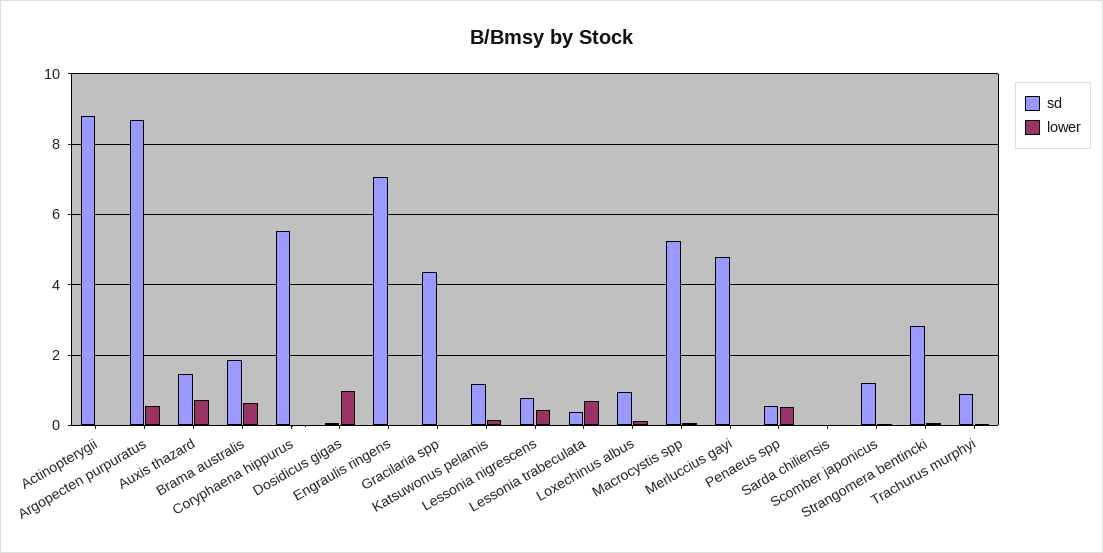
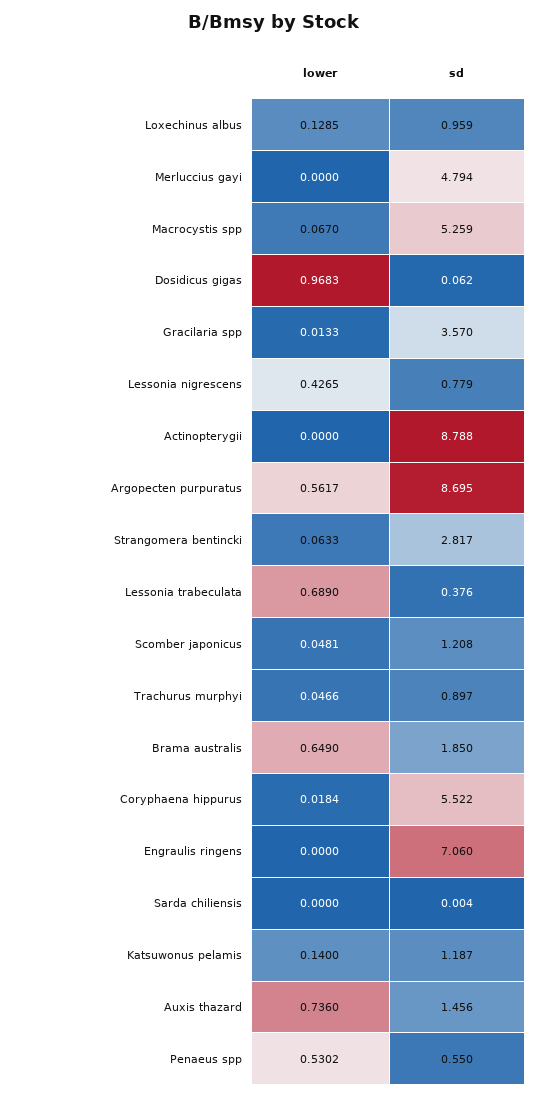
  {
    "sd": {
      "Actinopterygii": 8.788,
      "Argopecten purpuratus": 8.695,
      "Auxis thazard": 1.456,
      "Brama australis": 1.85,
      "Coryphaena hippurus": 5.522,
      "Dosidicus gigas": 0.062,
      "Engraulis ringens": 7.06,
-     "Gracilaria spp": 4.4,
+     "Gracilaria spp": 3.57,
      "Katsuwonus pelamis": 1.187,
      "Lessonia nigrescens": 0.779,
      "Lessonia trabeculata": 0.376,
      "Loxechinus albus": 0.959,
      "Macrocystis spp": 5.259,
      "Merluccius gayi": 4.794,
      "Penaeus spp": 0.55,
      "Sarda chiliensis": 0.004,
      "Scomber japonicus": 1.208,
      "Strangomera bentincki": 2.817,
      "Trachurus murphyi": 0.897
    },
    "lower": {
      "Actinopterygii": 0,
      "Argopecten purpuratus": 0.5617,
      "Auxis thazard": 0.736,
      "Brama australis": 0.649,
      "Coryphaena hippurus": 0.0184,
      "Dosidicus gigas": 0.9683,
      "Engraulis ringens": 0,
      "Gracilaria spp": 0.0133,
      "Katsuwonus pelamis": 0.14,
      "Lessonia nigrescens": 0.4265,
      "Lessonia trabeculata": 0.689,
      "Loxechinus albus": 0.1285,
      "Macrocystis spp": 0.067,
      "Merluccius gayi": 0,
      "Penaeus spp": 0.5302,
      "Sarda chiliensis": 0,
      "Scomber japonicus": 0.0481,
      "Strangomera bentincki": 0.0633,
      "Trachurus murphyi": 0.0466
    }
  }

